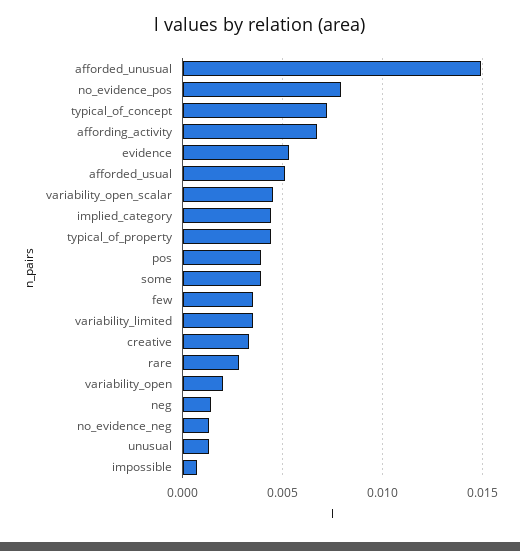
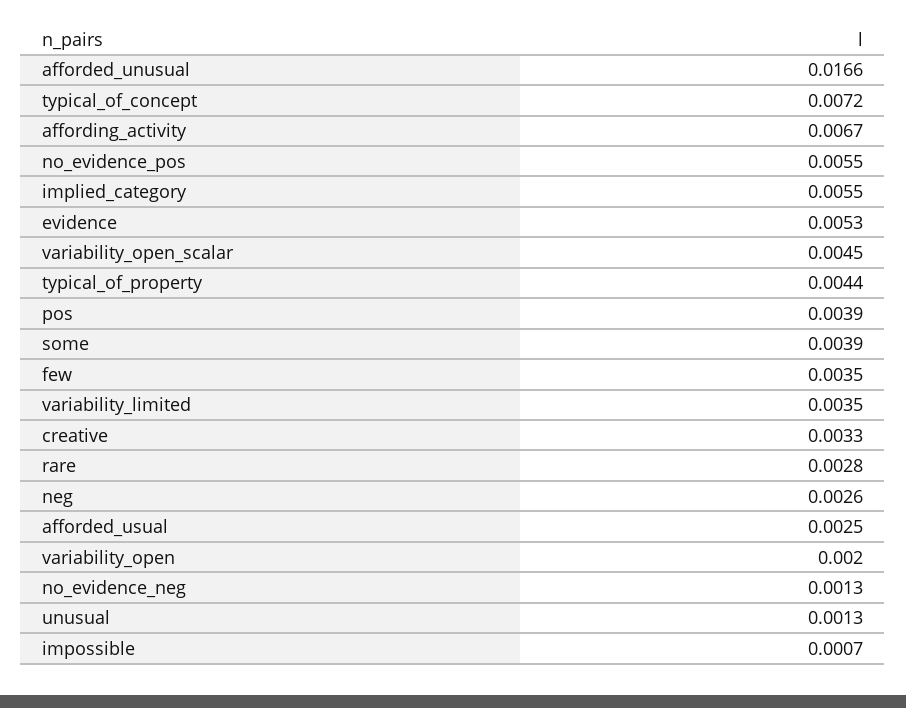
  {
-   "afforded_unusual": 0.015,
+   "afforded_unusual": 0.0166,
-   "no_evidence_pos": 0.008,
+   "no_evidence_pos": 0.0055,
    "typical_of_concept": 0.0072,
    "affording_activity": 0.0067,
    "evidence": 0.0053,
-   "afforded_usual": 0.005,
+   "afforded_usual": 0.0025,
    "variability_open_scalar": 0.0045,
-   "implied_category": 0.0045,
+   "implied_category": 0.0055,
    "typical_of_property": 0.0044,
    "pos": 0.0039,
    "some": 0.0039,
    "few": 0.0035,
    "variability_limited": 0.0035,
    "creative": 0.0033,
    "rare": 0.0028,
    "variability_open": 0.002,
-   "neg": 0.0015,
+   "neg": 0.0026,
    "no_evidence_neg": 0.0013,
    "unusual": 0.0013,
    "impossible": 0.0007
  }

